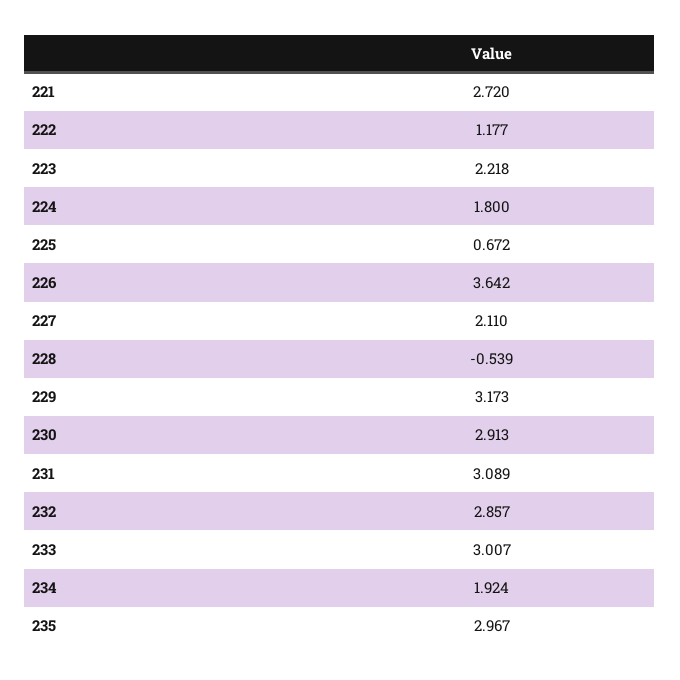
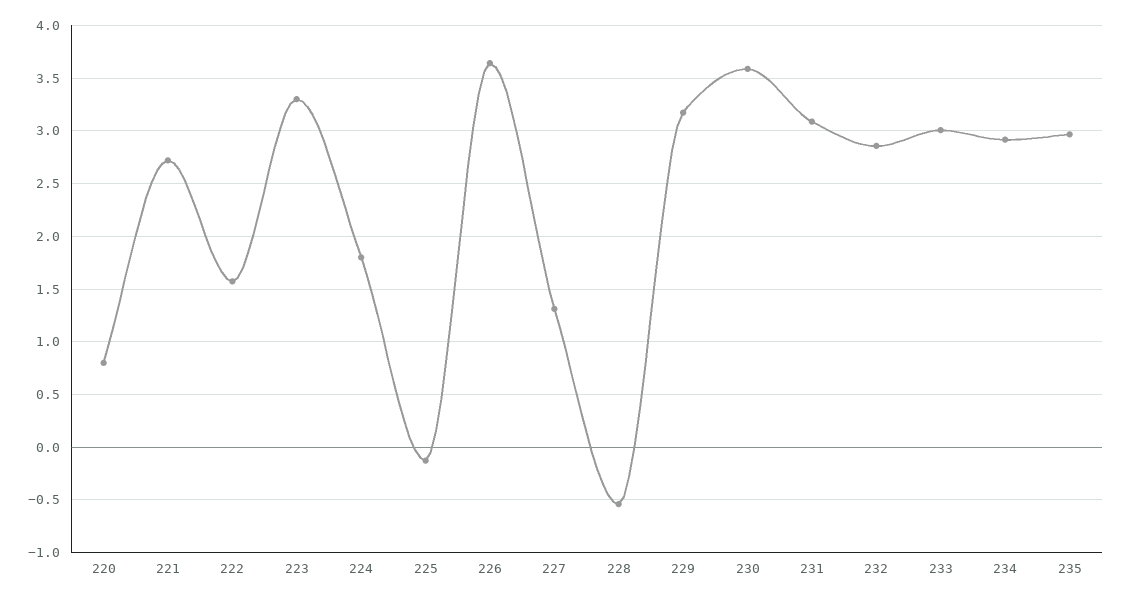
  {
    "221": 2.72,
-   "222": 1.177,
+   "222": 1.6,
-   "223": 2.218,
+   "223": 3.3,
    "224": 1.8,
-   "225": 0.672,
+   "225": -0.1,
    "226": 3.642,
-   "227": 2.11,
+   "227": 1.3,
    "228": -0.539,
    "229": 3.173,
-   "230": 2.913,
+   "230": 3.6,
    "231": 3.089,
    "232": 2.857,
    "233": 3.007,
-   "234": 1.924,
+   "234": 2.9,
-   "235": 2.967
+   "235": 2.967,
+   "220": 0.8
  }

